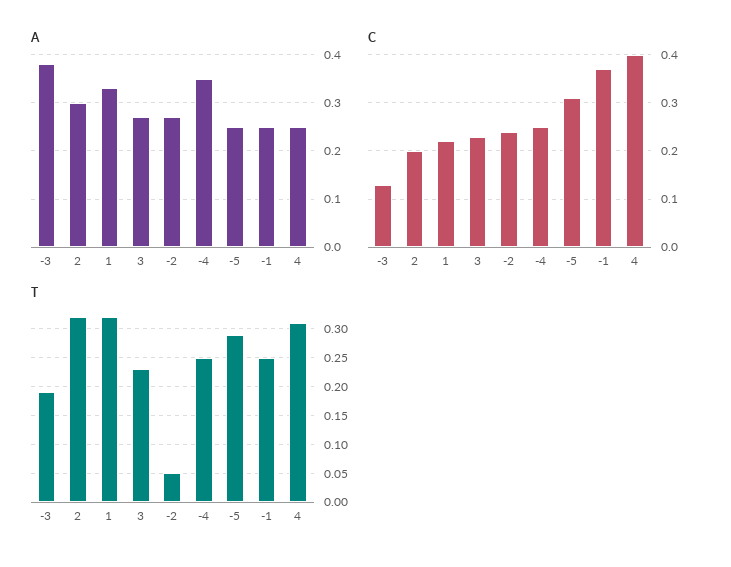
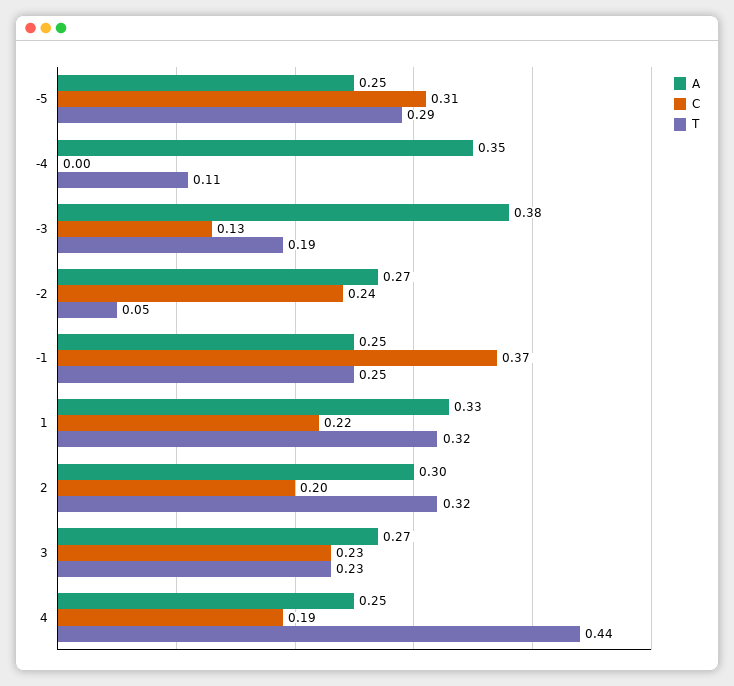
  {
    "A": {
      "-3": 0.38,
      "2": 0.3,
      "1": 0.33,
      "3": 0.27,
      "-2": 0.27,
      "-4": 0.35,
      "-5": 0.25,
      "-1": 0.25,
      "4": 0.25
    },
    "C": {
      "-3": 0.13,
      "2": 0.2,
      "1": 0.22,
      "3": 0.23,
      "-2": 0.24,
-     "-4": 0.25,
+     "-4": 0,
      "-5": 0.31,
      "-1": 0.37,
-     "4": 0.4
+     "4": 0.19
    },
    "T": {
      "-3": 0.19,
      "2": 0.32,
      "1": 0.32,
      "3": 0.23,
      "-2": 0.05,
-     "-4": 0.25,
+     "-4": 0.11,
      "-5": 0.29,
      "-1": 0.25,
-     "4": 0.3
+     "4": 0.44
    }
  }

